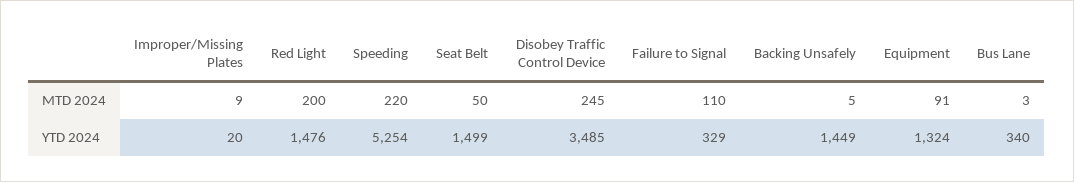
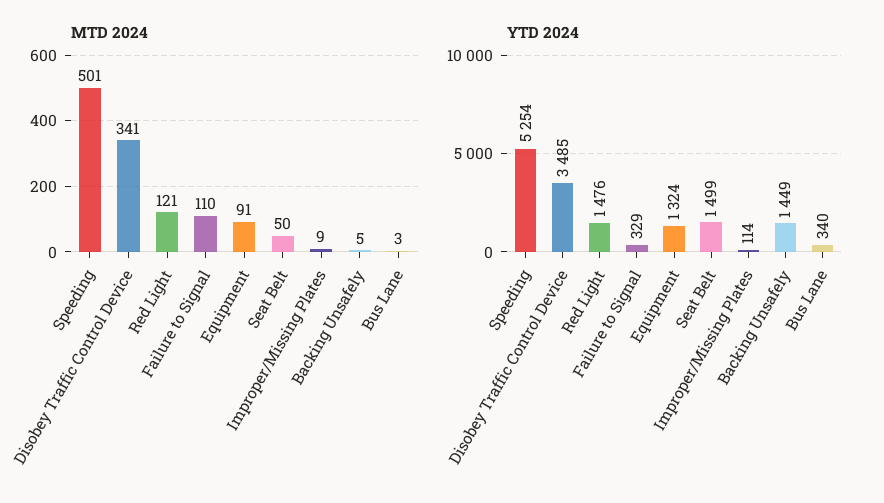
  {
    "MTD 2024": {
      "Improper/Missing Plates": 9,
-     "Red Light": 200,
+     "Red Light": 121,
-     "Speeding": 220,
+     "Speeding": 501,
      "Seat Belt": 50,
-     "Disobey Traffic Control Device": 245,
+     "Disobey Traffic Control Device": 341,
      "Failure to Signal": 110,
      "Backing Unsafely": 5,
      "Equipment": 91,
      "Bus Lane": 3
    },
    "YTD 2024": {
-     "Improper/Missing Plates": 20,
+     "Improper/Missing Plates": 114,
      "Red Light": 1476,
      "Speeding": 5254,
      "Seat Belt": 1499,
      "Disobey Traffic Control Device": 3485,
      "Failure to Signal": 329,
      "Backing Unsafely": 1449,
      "Equipment": 1324,
      "Bus Lane": 340
    }
  }

